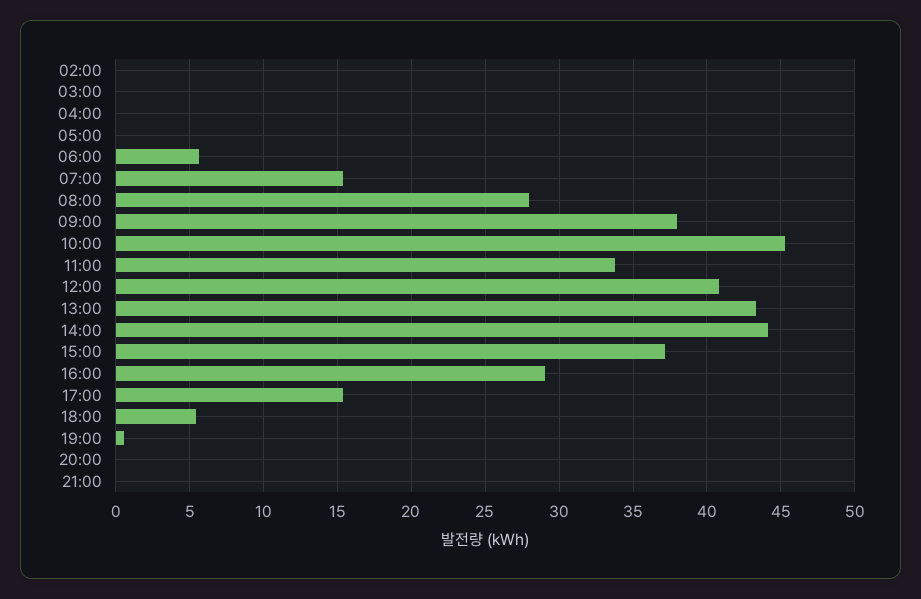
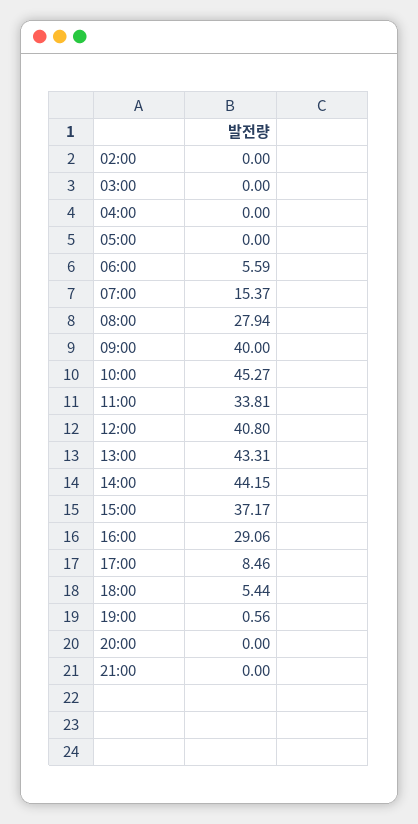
  {
    "02:00": 0,
    "03:00": 0,
    "04:00": 0,
    "05:00": 0,
    "06:00": 5.59,
    "07:00": 15.37,
    "08:00": 27.94,
-   "09:00": 38,
+   "09:00": 40,
    "10:00": 45.27,
    "11:00": 33.81,
    "12:00": 40.8,
    "13:00": 43.31,
    "14:00": 44.15,
    "15:00": 37.17,
    "16:00": 29.06,
-   "17:00": 15.5,
+   "17:00": 8.46,
    "18:00": 5.44,
    "19:00": 0.56,
    "20:00": 0,
    "21:00": 0
  }

